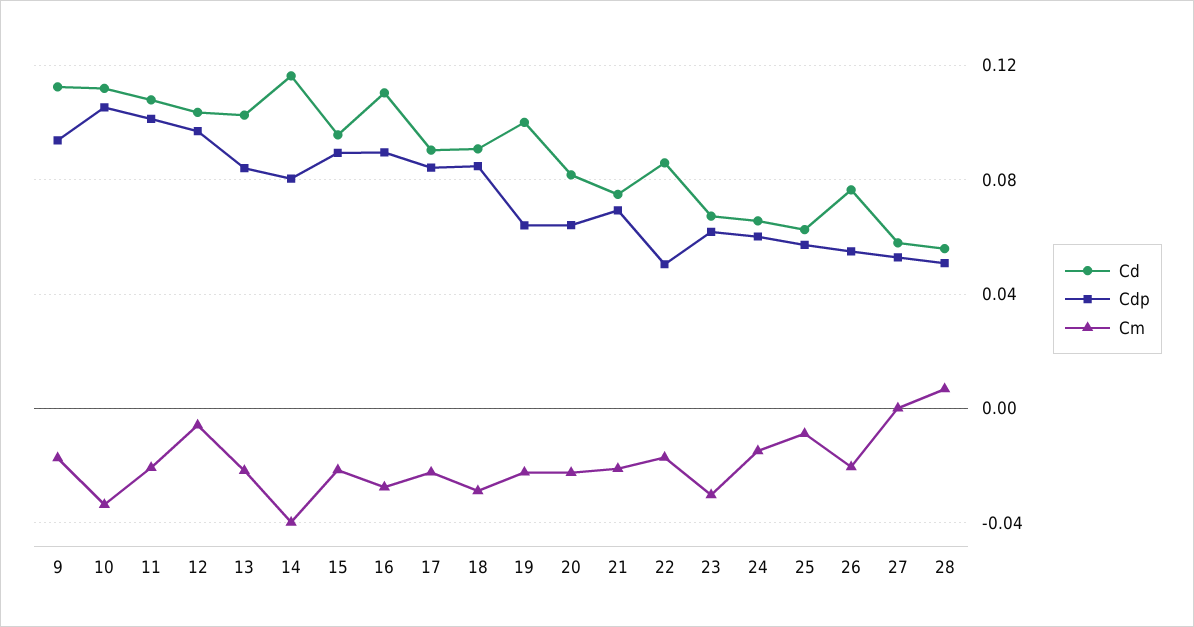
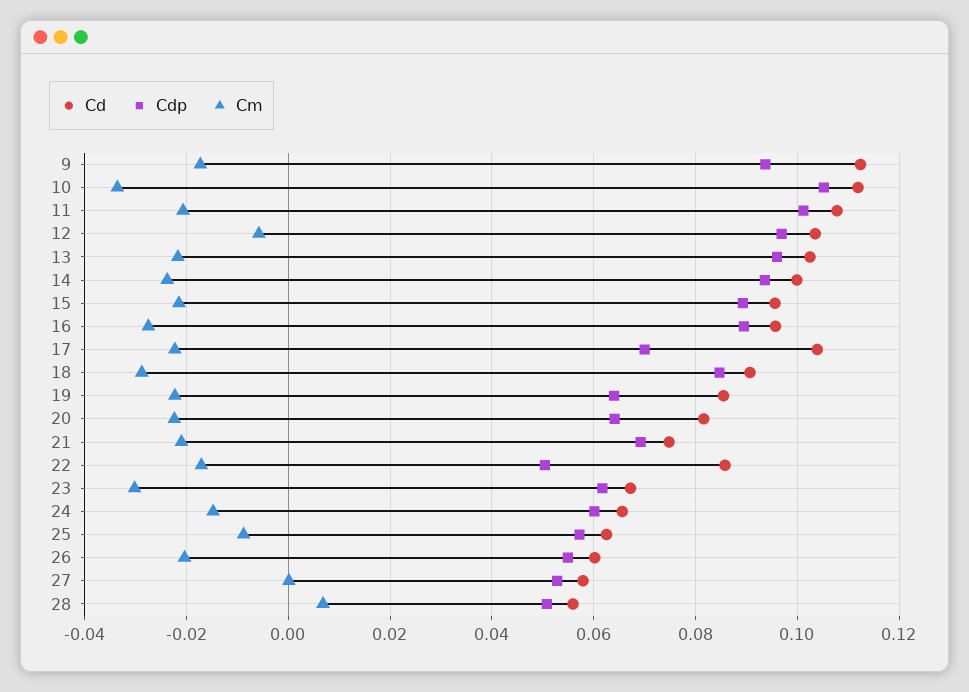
  {
    "Cd": {
      "9": 0.112,
      "10": 0.112,
      "11": 0.108,
      "12": 0.104,
      "13": 0.102,
-     "14": 0.115,
+     "14": 0.1,
      "15": 0.096,
-     "16": 0.11,
+     "16": 0.096,
-     "17": 0.09,
+     "17": 0.104,
      "18": 0.09,
-     "19": 0.1,
+     "19": 0.086,
      "20": 0.082,
      "21": 0.074,
      "22": 0.086,
      "23": 0.068,
      "24": 0.066,
      "25": 0.062,
-     "26": 0.075,
+     "26": 0.06,
      "27": 0.058,
      "28": 0.056
    },
    "Cdp": {
      "9": 0.094,
      "10": 0.106,
      "11": 0.102,
      "12": 0.096,
-     "13": 0.085,
+     "13": 0.096,
-     "14": 0.08,
+     "14": 0.094,
      "15": 0.09,
      "16": 0.09,
-     "17": 0.085,
+     "17": 0.07,
      "18": 0.084,
      "19": 0.064,
      "20": 0.064,
      "21": 0.07,
      "22": 0.05,
      "23": 0.062,
      "24": 0.06,
      "25": 0.058,
      "26": 0.054,
      "27": 0.052,
      "28": 0.05
    },
    "Cm": {
      "9": -0.018,
      "10": -0.034,
      "11": -0.02,
      "12": -0.006,
      "13": -0.022,
-     "14": -0.04,
+     "14": -0.024,
      "15": -0.022,
      "16": -0.028,
      "17": -0.022,
      "18": -0.028,
      "19": -0.022,
      "20": -0.022,
      "21": -0.022,
      "22": -0.018,
      "23": -0.03,
      "24": -0.014,
      "25": -0.008,
      "26": -0.02,
      "27": 0,
      "28": 0.006
    }
  }

